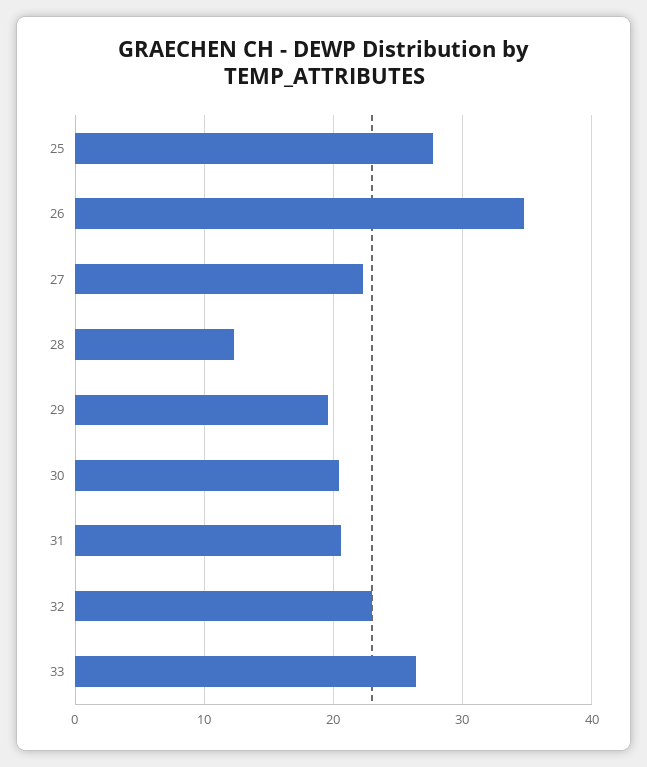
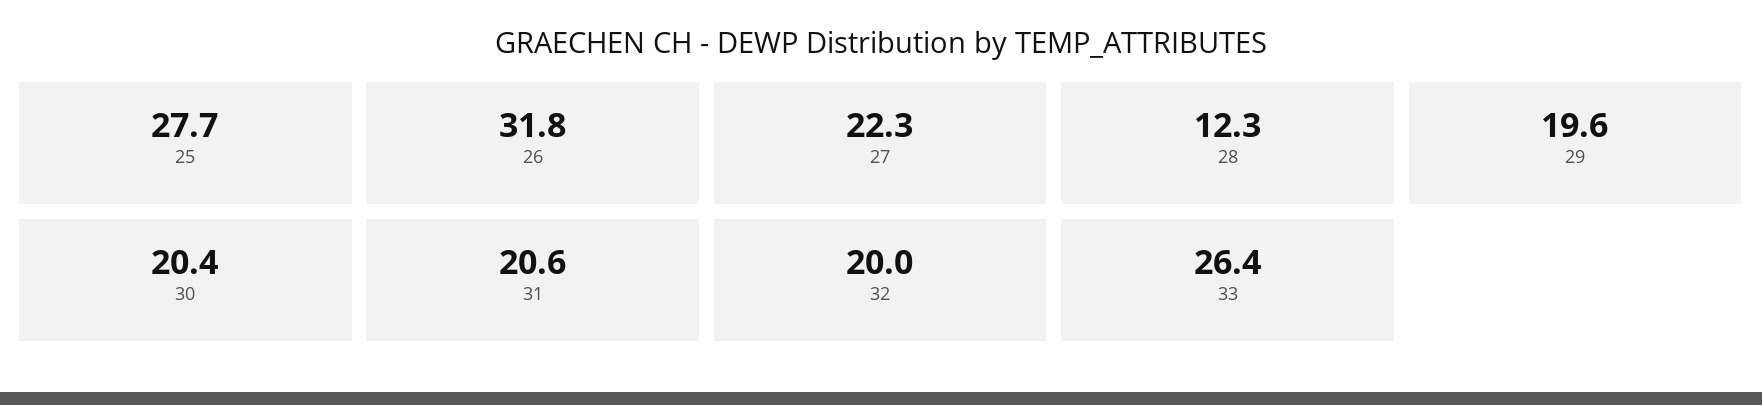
  {
    "25": 27.7,
-   "26": 35,
+   "26": 31.8,
    "27": 22.3,
    "28": 12.3,
    "29": 19.6,
    "30": 20.4,
    "31": 20.6,
-   "32": 23,
+   "32": 20,
    "33": 26.4
  }

